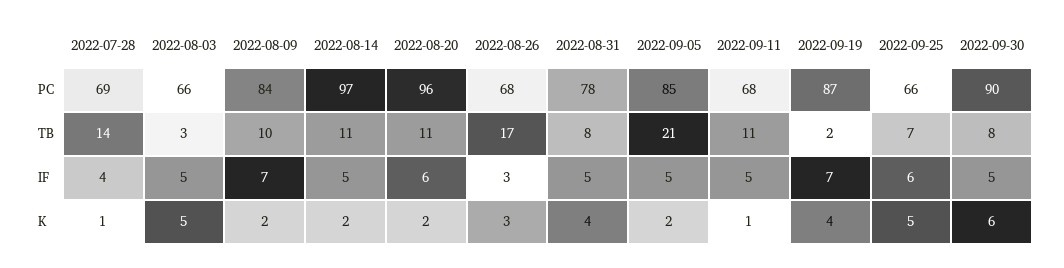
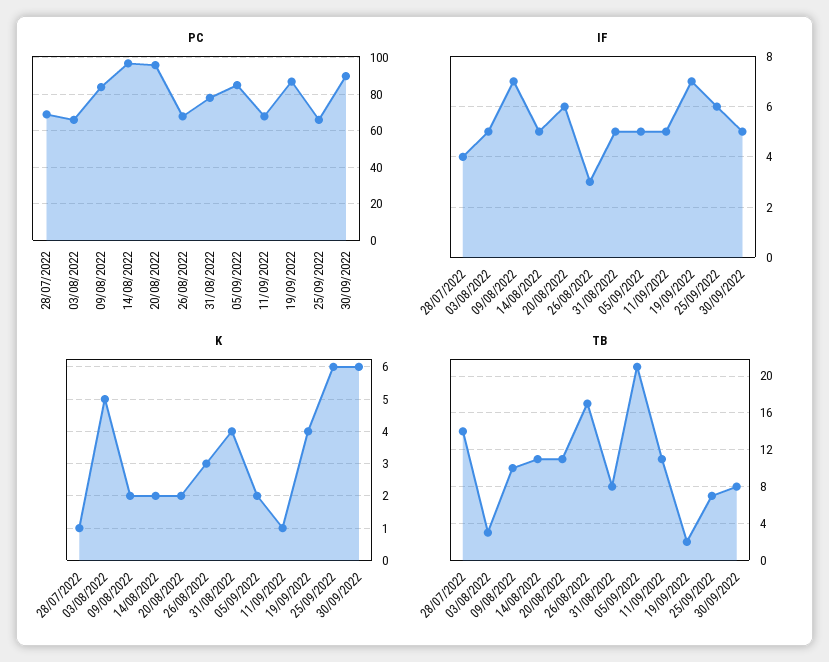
  {
    "PC": {
      "2022-07-28": 69,
      "2022-08-03": 66,
      "2022-08-09": 84,
      "2022-08-14": 97,
      "2022-08-20": 96,
      "2022-08-26": 68,
      "2022-08-31": 78,
      "2022-09-05": 85,
      "2022-09-11": 68,
      "2022-09-19": 87,
      "2022-09-25": 66,
      "2022-09-30": 90
    },
    "TB": {
      "2022-07-28": 14,
      "2022-08-03": 3,
      "2022-08-09": 10,
      "2022-08-14": 11,
      "2022-08-20": 11,
      "2022-08-26": 17,
      "2022-08-31": 8,
      "2022-09-05": 21,
      "2022-09-11": 11,
      "2022-09-19": 2,
      "2022-09-25": 7,
      "2022-09-30": 8
    },
    "IF": {
      "2022-07-28": 4,
      "2022-08-03": 5,
      "2022-08-09": 7,
      "2022-08-14": 5,
      "2022-08-20": 6,
      "2022-08-26": 3,
      "2022-08-31": 5,
      "2022-09-05": 5,
      "2022-09-11": 5,
      "2022-09-19": 7,
      "2022-09-25": 6,
      "2022-09-30": 5
    },
    "K": {
      "2022-07-28": 1,
      "2022-08-03": 5,
      "2022-08-09": 2,
      "2022-08-14": 2,
      "2022-08-20": 2,
      "2022-08-26": 3,
      "2022-08-31": 4,
      "2022-09-05": 2,
      "2022-09-11": 1,
      "2022-09-19": 4,
-     "2022-09-25": 5,
+     "2022-09-25": 6,
      "2022-09-30": 6
    }
  }

